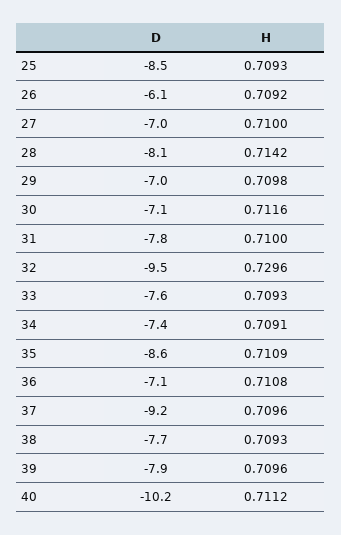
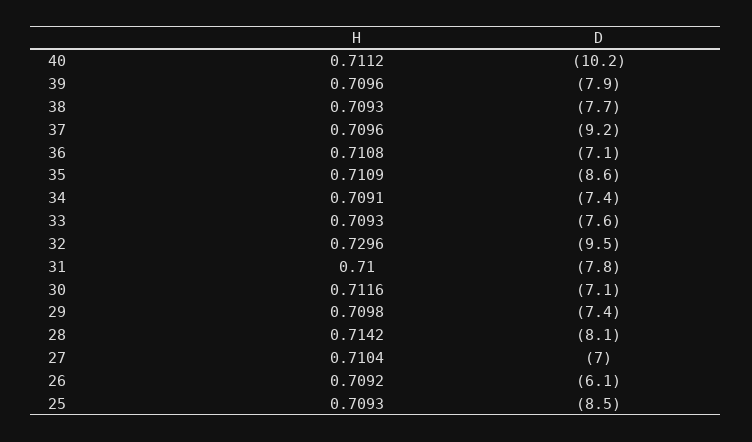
  {
    "D": {
      "25": -8.5,
      "26": -6.1,
      "27": -7,
      "28": -8.1,
-     "29": -7,
+     "29": -7.4,
      "30": -7.1,
      "31": -7.8,
      "32": -9.5,
      "33": -7.6,
      "34": -7.4,
      "35": -8.6,
      "36": -7.1,
      "37": -9.2,
      "38": -7.7,
      "39": -7.9,
      "40": -10.2
    },
    "H": {
      "25": 0.7093,
      "26": 0.7092,
-     "27": 0.71,
+     "27": 0.7104,
      "28": 0.7142,
      "29": 0.7098,
      "30": 0.7116,
      "31": 0.71,
      "32": 0.7296,
      "33": 0.7093,
      "34": 0.7091,
      "35": 0.7109,
      "36": 0.7108,
      "37": 0.7096,
      "38": 0.7093,
      "39": 0.7096,
      "40": 0.7112
    }
  }

